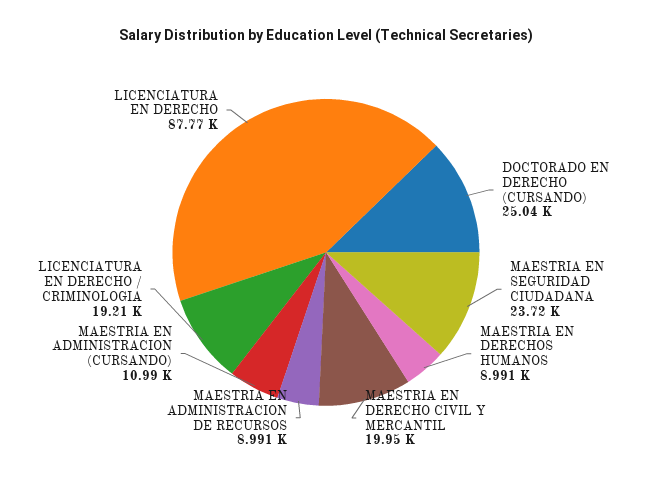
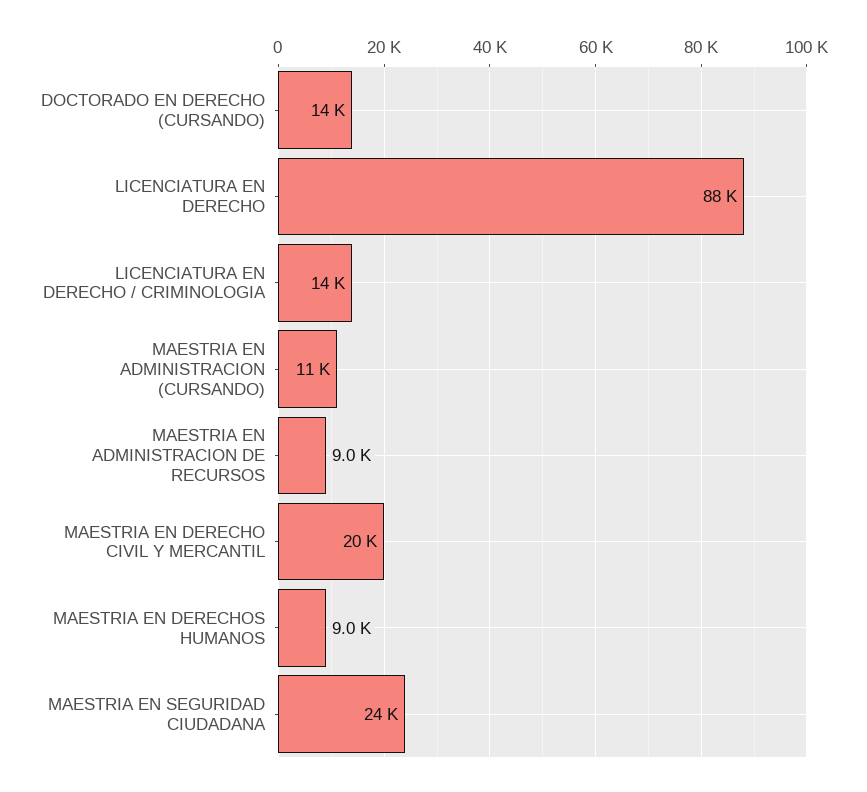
  {
-   "DOCTORADO EN DERECHO (CURSANDO)": 25040,
+   "DOCTORADO EN DERECHO (CURSANDO)": 14000,
    "MAESTRIA EN SEGURIDAD CIUDADANA": 23720,
    "MAESTRIA EN DERECHOS HUMANOS": 8991,
    "MAESTRIA EN DERECHO CIVIL Y MERCANTIL": 19950,
    "MAESTRIA EN ADMINISTRACION DE RECURSOS": 8991,
    "MAESTRIA EN ADMINISTRACION (CURSANDO)": 10990,
-   "LICENCIATURA EN DERECHO / CRIMINOLOGIA": 19210,
+   "LICENCIATURA EN DERECHO / CRIMINOLOGIA": 14000,
    "LICENCIATURA EN DERECHO": 87770
  }

